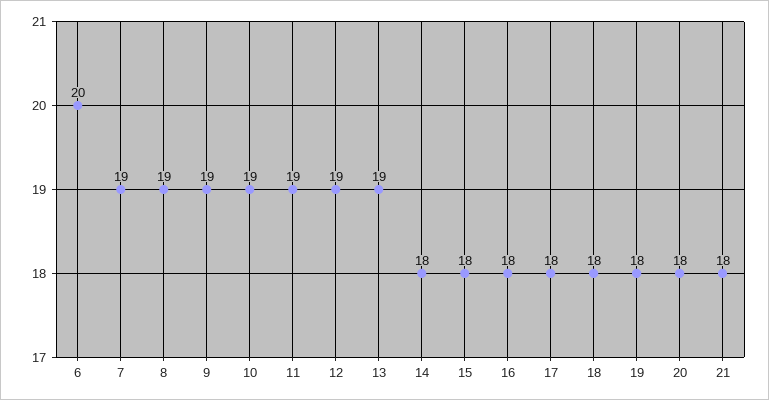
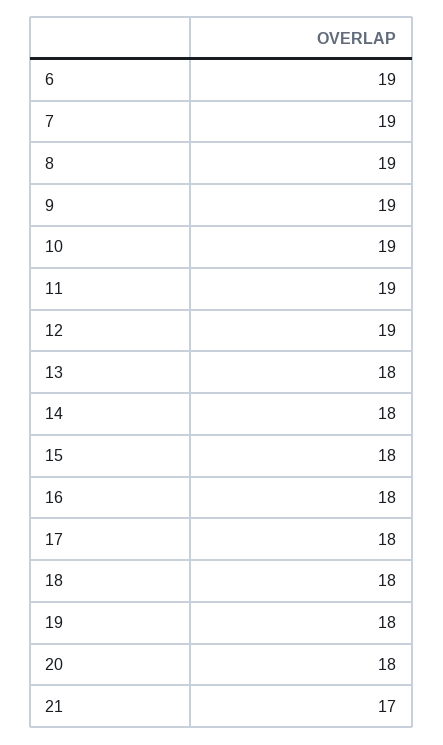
  {
-   "6": 20,
+   "6": 19,
    "7": 19,
    "8": 19,
    "9": 19,
    "10": 19,
    "11": 19,
    "12": 19,
-   "13": 19,
+   "13": 18,
    "14": 18,
    "15": 18,
    "16": 18,
    "17": 18,
    "18": 18,
    "19": 18,
    "20": 18,
-   "21": 18
+   "21": 17
  }

